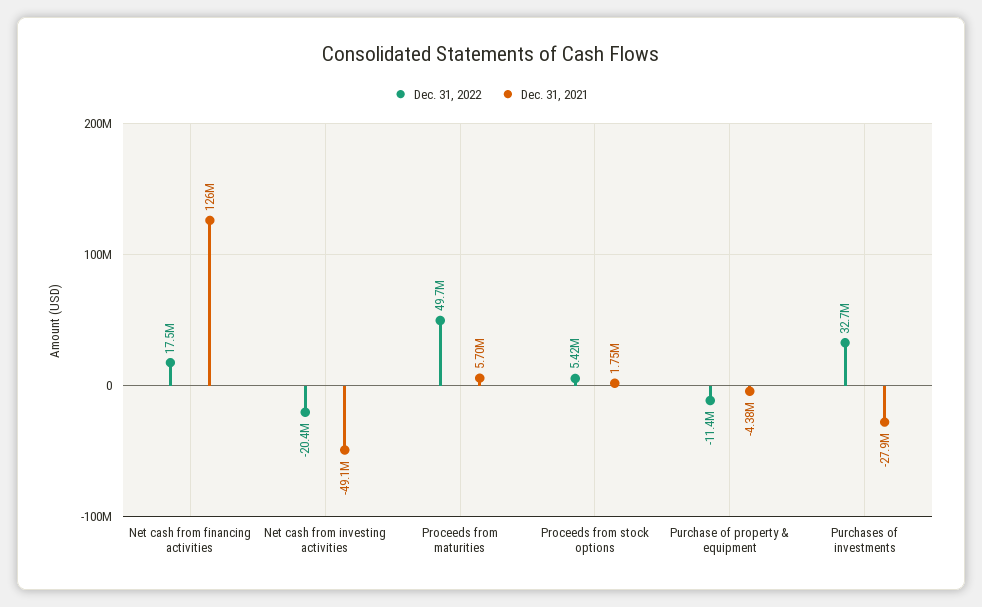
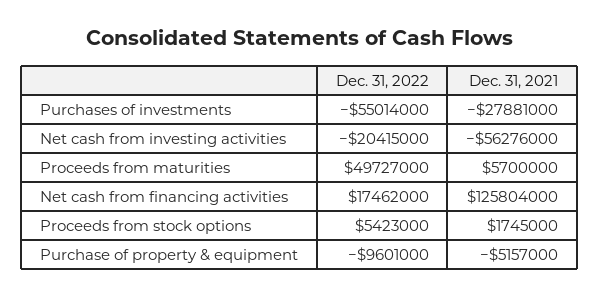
  {
    "Dec. 31, 2022": {
      "Net cash from financing activities": 17462000,
      "Net cash from investing activities": -20415000,
      "Proceeds from maturities": 49727000,
      "Proceeds from stock options": 5423000,
-     "Purchase of property & equipment": -11400000,
+     "Purchase of property & equipment": -9601000,
-     "Purchases of investments": 32700000
+     "Purchases of investments": -55014000
    },
    "Dec. 31, 2021": {
      "Net cash from financing activities": 125804000,
-     "Net cash from investing activities": -49100000,
+     "Net cash from investing activities": -56276000,
      "Proceeds from maturities": 5700000,
      "Proceeds from stock options": 1745000,
-     "Purchase of property & equipment": -4380000,
+     "Purchase of property & equipment": -5157000,
      "Purchases of investments": -27881000
    }
  }

